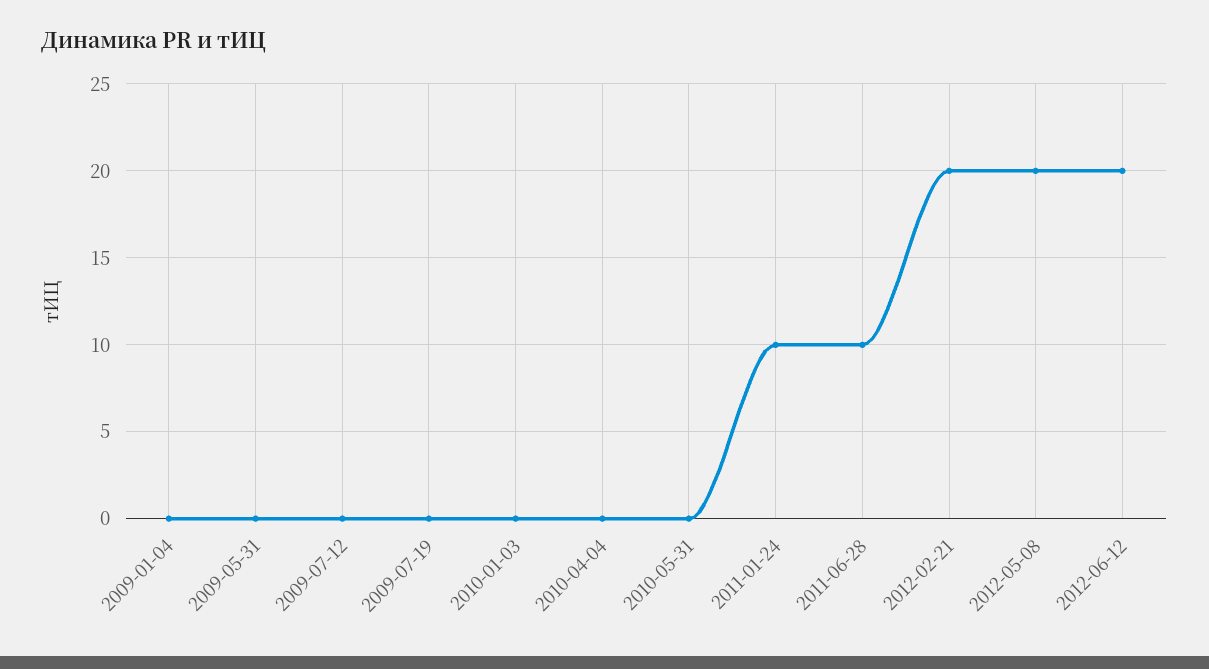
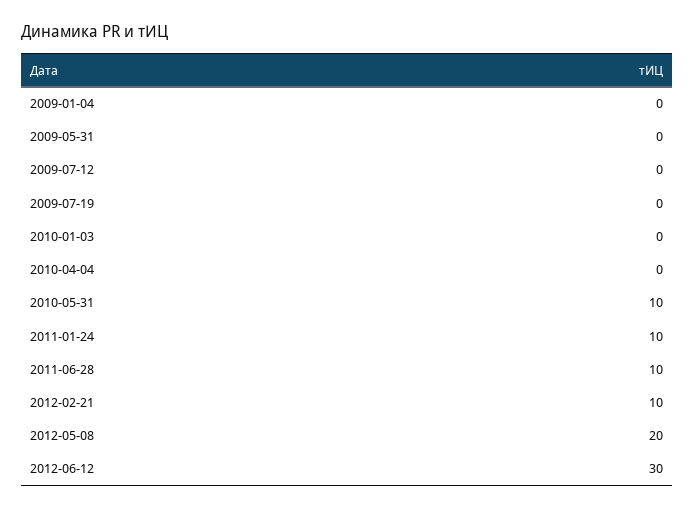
  {
    "2009-01-04": 0,
    "2009-05-31": 0,
    "2009-07-12": 0,
    "2009-07-19": 0,
    "2010-01-03": 0,
    "2010-04-04": 0,
-   "2010-05-31": 0,
+   "2010-05-31": 10,
    "2011-01-24": 10,
    "2011-06-28": 10,
-   "2012-02-21": 20,
+   "2012-02-21": 10,
    "2012-05-08": 20,
-   "2012-06-12": 20
+   "2012-06-12": 30
  }

